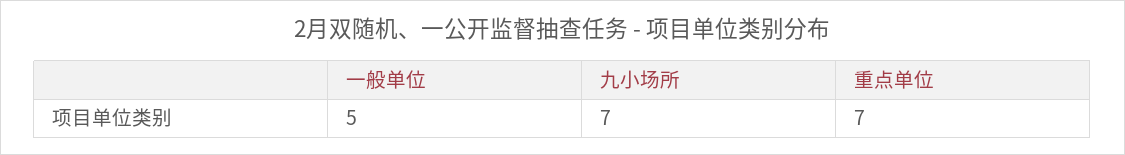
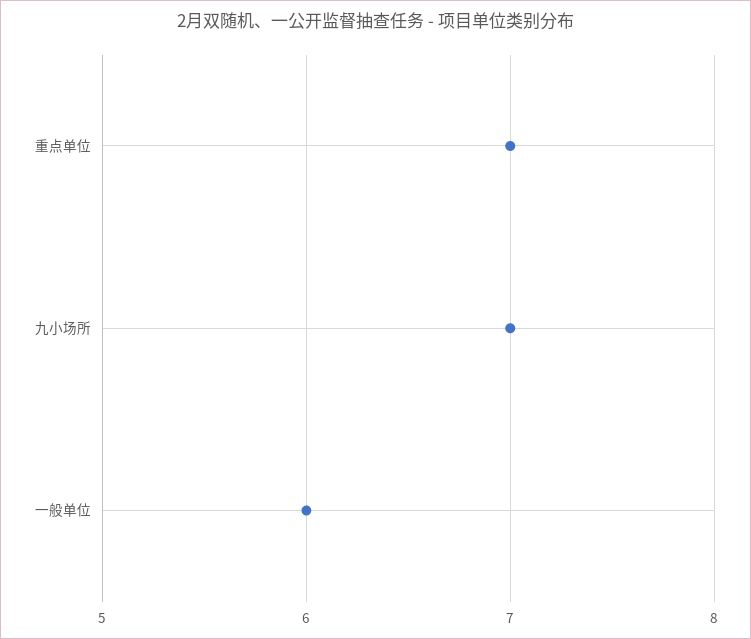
  {
-   "一般单位": 5,
+   "一般单位": 6,
    "九小场所": 7,
    "重点单位": 7
  }

